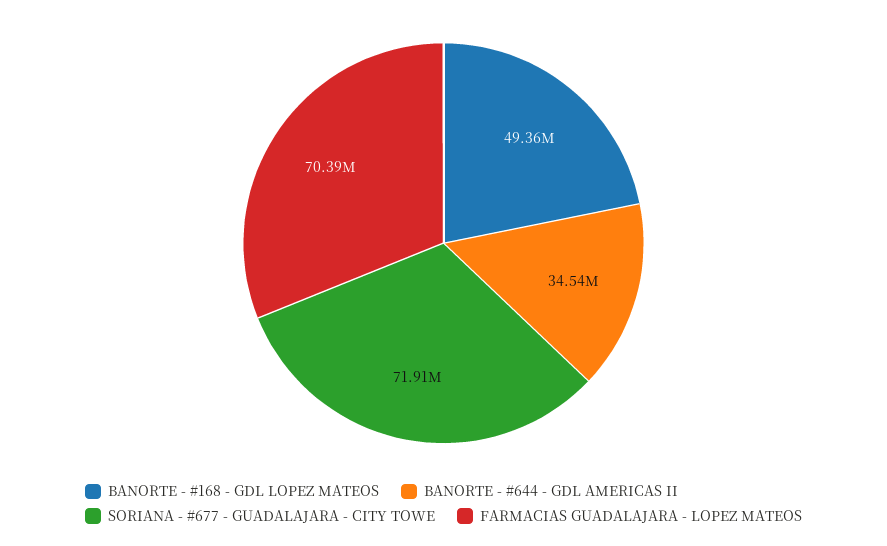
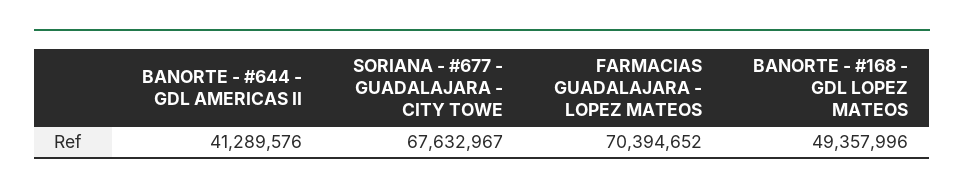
  {
    "BANORTE - #168 - GDL LOPEZ MATEOS": 49357996,
-   "BANORTE - #644 - GDL AMERICAS II": 34540000,
+   "BANORTE - #644 - GDL AMERICAS II": 41289576,
-   "SORIANA - #677 - GUADALAJARA - CITY TOWE": 71910000,
+   "SORIANA - #677 - GUADALAJARA - CITY TOWE": 67632967,
    "FARMACIAS GUADALAJARA - LOPEZ MATEOS": 70394652
  }

